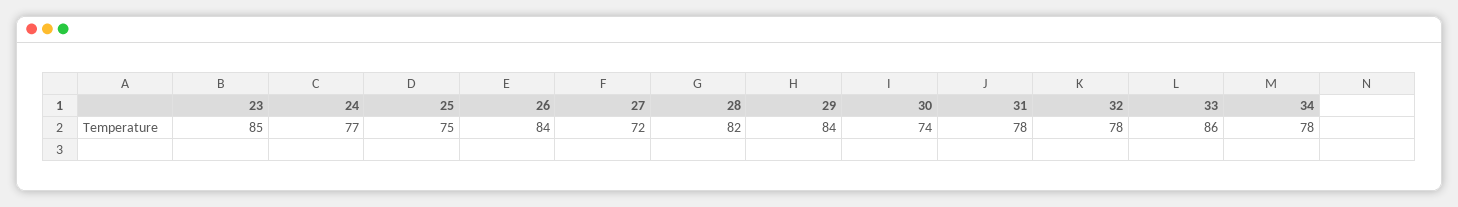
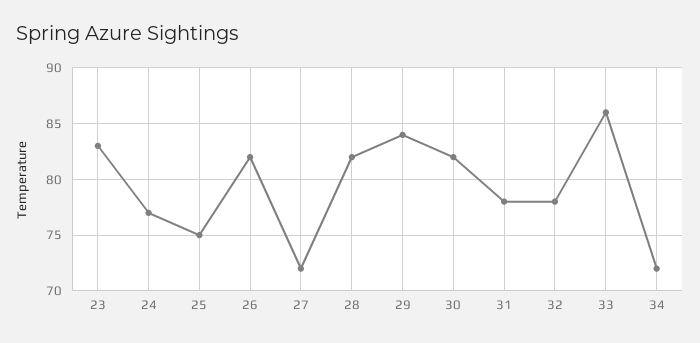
  {
-   "23": 85,
+   "23": 83,
    "24": 77,
    "25": 75,
-   "26": 84,
+   "26": 82,
    "27": 72,
    "28": 82,
    "29": 84,
-   "30": 74,
+   "30": 82,
    "31": 78,
    "32": 78,
    "33": 86,
-   "34": 78
+   "34": 72
  }

